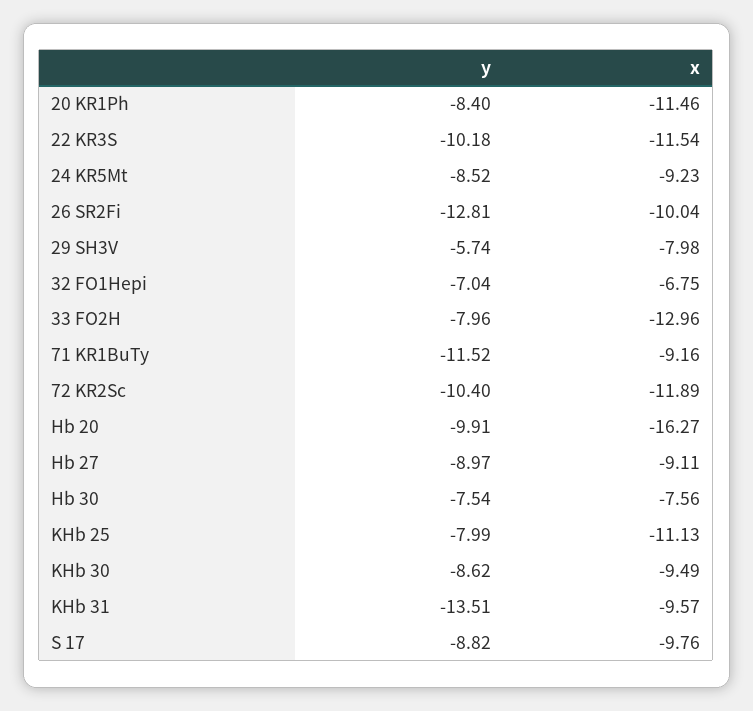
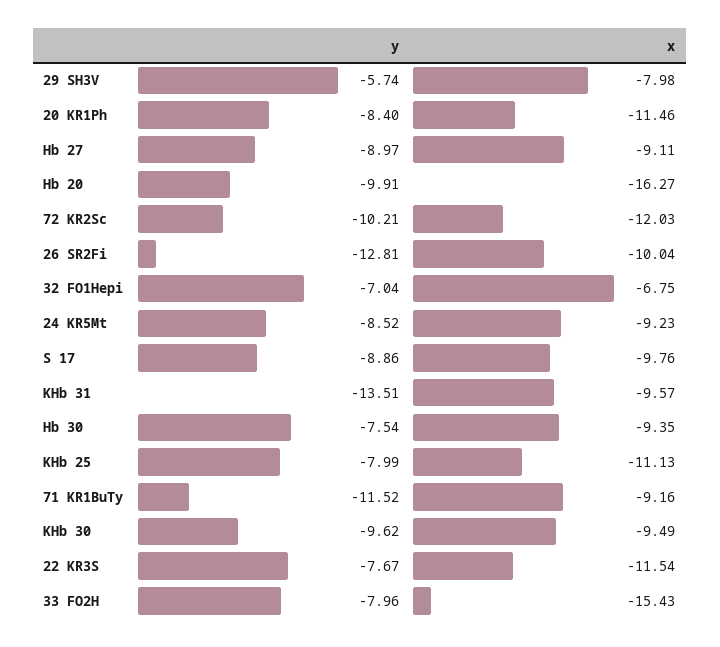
  {
    "y": {
      "20 KR1Ph": -8.4,
-     "22 KR3S": -10.18,
+     "22 KR3S": -7.67,
      "24 KR5Mt": -8.52,
      "26 SR2Fi": -12.81,
      "29 SH3V": -5.74,
      "32 FO1Hepi": -7.04,
      "33 FO2H": -7.96,
      "71 KR1BuTy": -11.52,
-     "72 KR2Sc": -10.4,
+     "72 KR2Sc": -10.21,
      "Hb 20": -9.91,
      "Hb 27": -8.97,
      "Hb 30": -7.54,
      "KHb 25": -7.99,
-     "KHb 30": -8.62,
+     "KHb 30": -9.62,
      "KHb 31": -13.51,
-     "S 17": -8.82
+     "S 17": -8.86
    },
    "x": {
      "20 KR1Ph": -11.46,
      "22 KR3S": -11.54,
      "24 KR5Mt": -9.23,
      "26 SR2Fi": -10.04,
      "29 SH3V": -7.98,
      "32 FO1Hepi": -6.75,
-     "33 FO2H": -12.96,
+     "33 FO2H": -15.43,
      "71 KR1BuTy": -9.16,
-     "72 KR2Sc": -11.89,
+     "72 KR2Sc": -12.03,
      "Hb 20": -16.27,
      "Hb 27": -9.11,
-     "Hb 30": -7.56,
+     "Hb 30": -9.35,
      "KHb 25": -11.13,
      "KHb 30": -9.49,
      "KHb 31": -9.57,
      "S 17": -9.76
    }
  }

